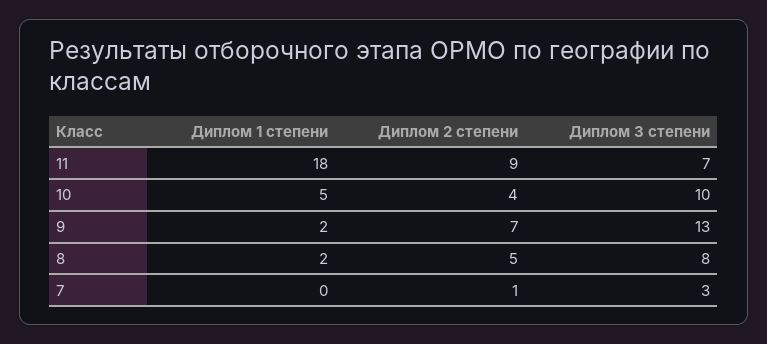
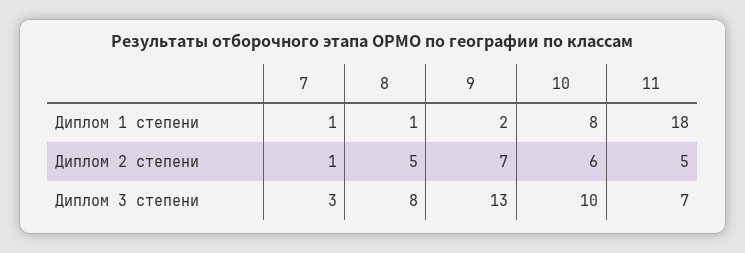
  {
    "Диплом 1 степени": {
      "11": 18,
-     "10": 5,
+     "10": 8,
      "9": 2,
-     "8": 2,
+     "8": 1,
-     "7": 0
+     "7": 1
    },
    "Диплом 2 степени": {
-     "11": 9,
+     "11": 5,
-     "10": 4,
+     "10": 6,
      "9": 7,
      "8": 5,
      "7": 1
    },
    "Диплом 3 степени": {
      "11": 7,
      "10": 10,
      "9": 13,
      "8": 8,
      "7": 3
    }
  }

